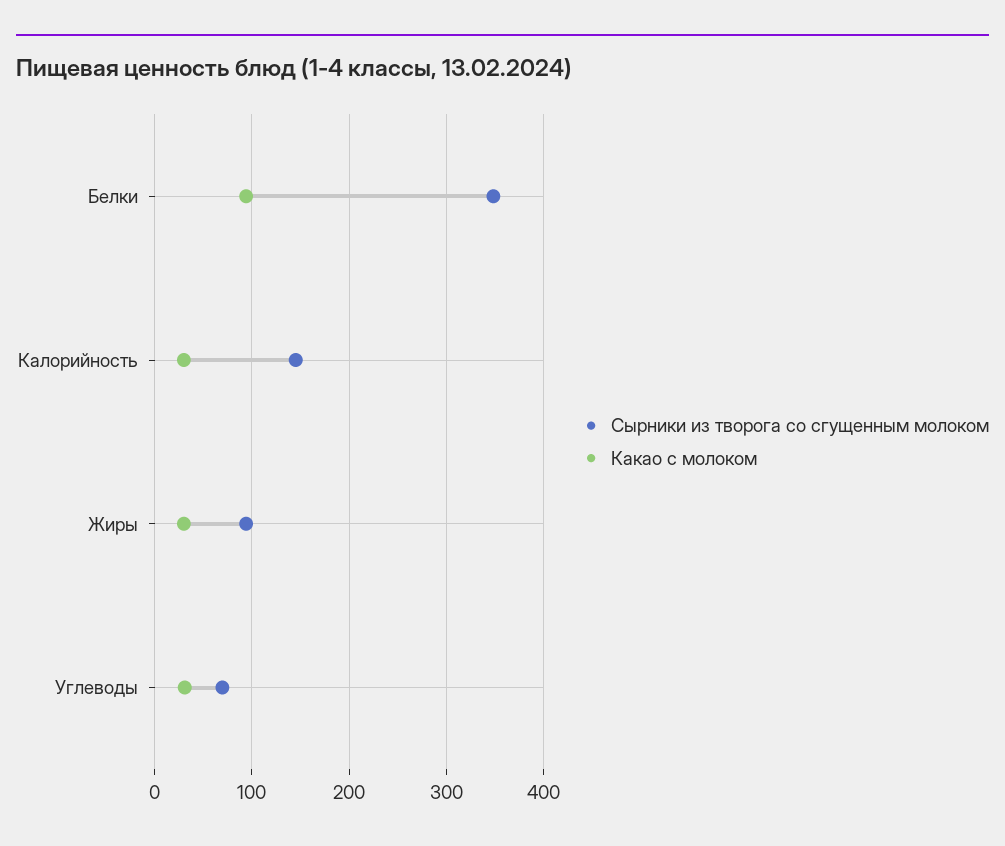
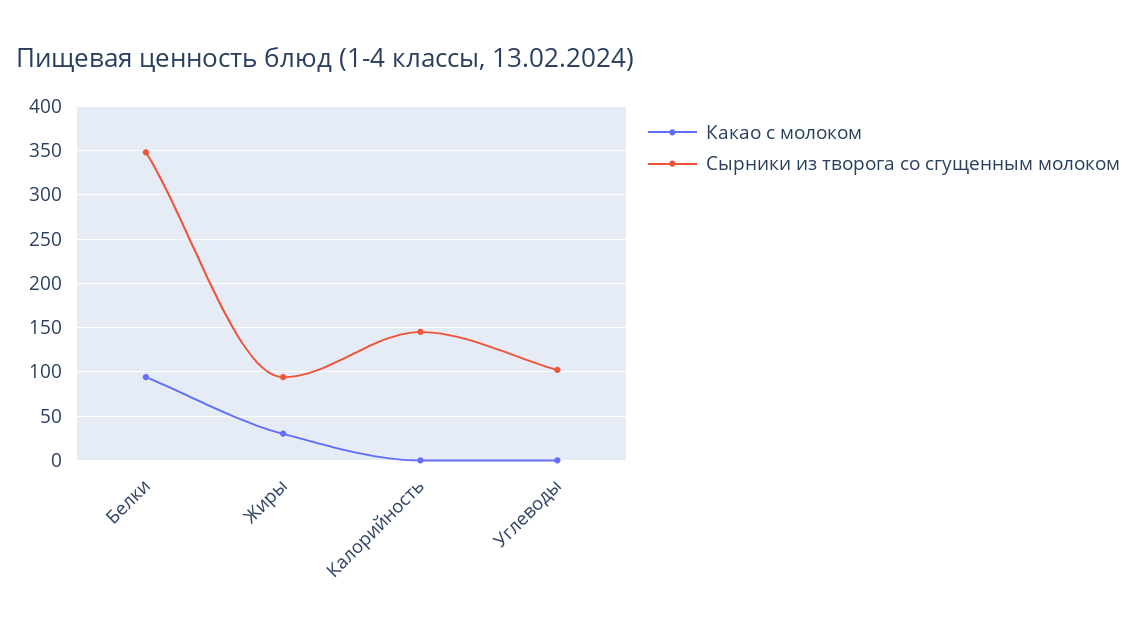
  {
    "Сырники из творога со сгущенным молоком": {
      "Белки": 350,
      "Калорийность": 150,
      "Жиры": 90,
-     "Углеводы": 70
+     "Углеводы": 100
    },
    "Какао с молоком": {
      "Белки": 90,
-     "Калорийность": 30,
+     "Калорийность": 0,
      "Жиры": 30,
-     "Углеводы": 30
+     "Углеводы": 0
    }
  }

